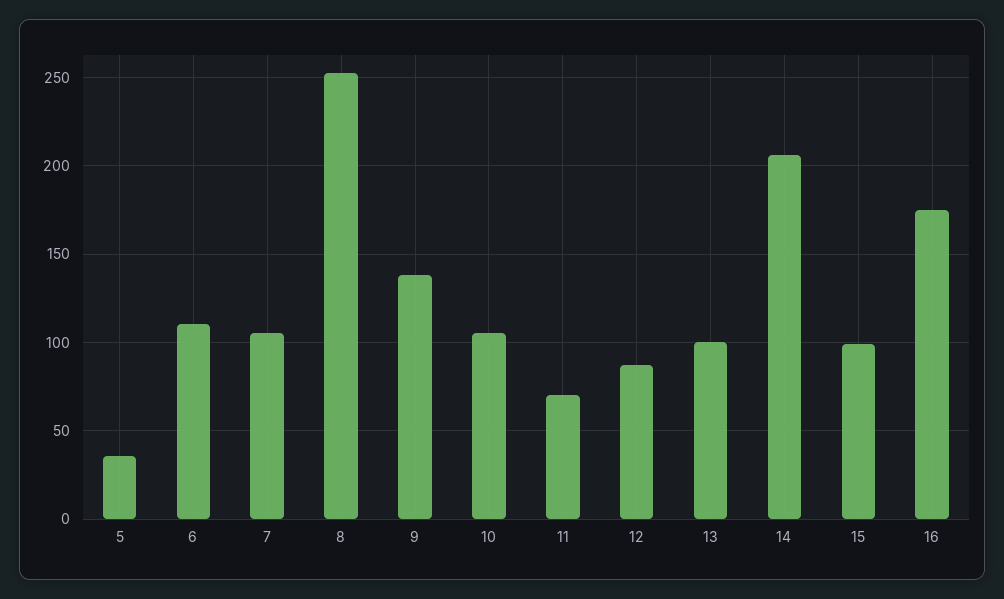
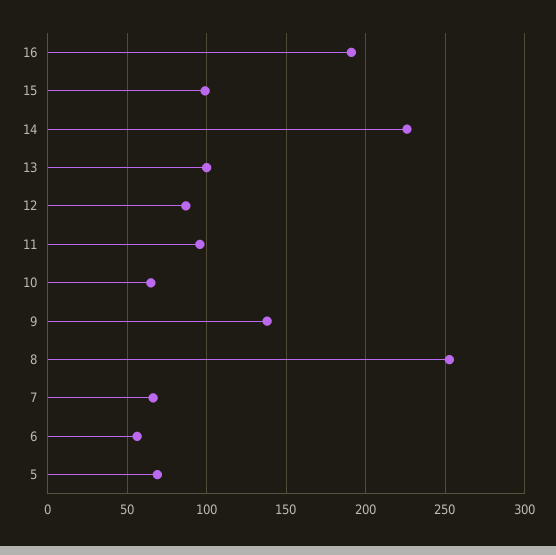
  {
-   "5": 35,
+   "5": 70,
-   "6": 110,
+   "6": 55,
-   "7": 105,
+   "7": 65,
    "8": 255,
    "9": 140,
-   "10": 105,
+   "10": 65,
-   "11": 70,
+   "11": 95,
    "12": 85,
    "13": 100,
-   "14": 205,
+   "14": 225,
    "15": 100,
-   "16": 175
+   "16": 190
  }

